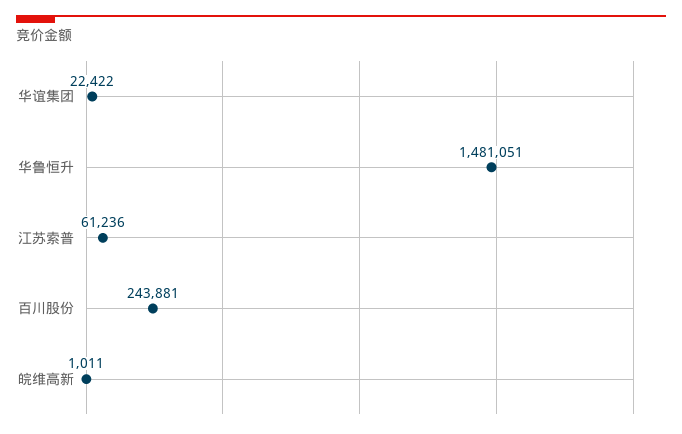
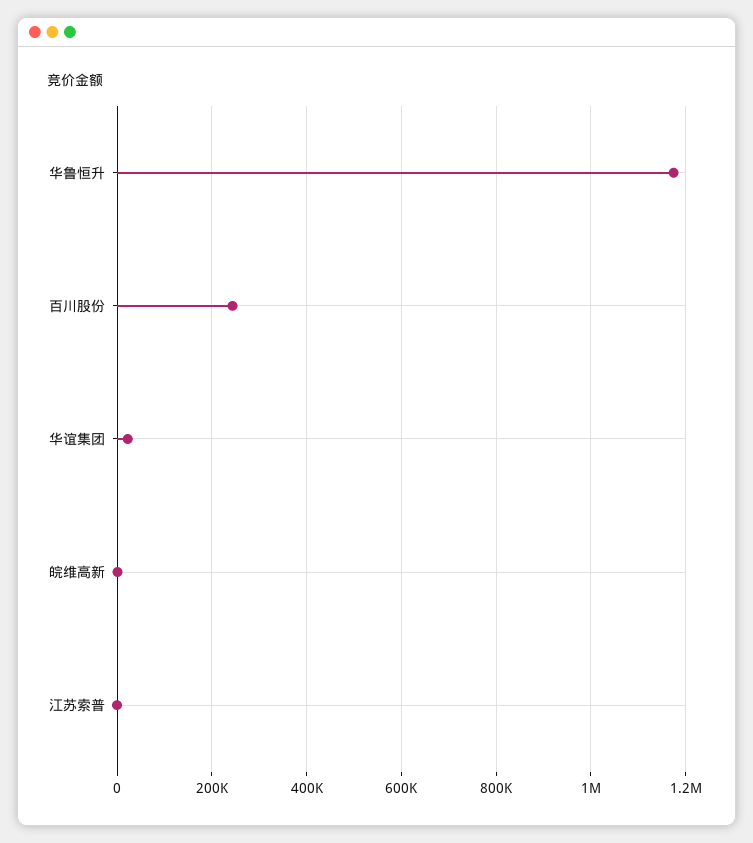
  {
    "华谊集团": 22422,
-   "华鲁恒升": 1481051,
+   "华鲁恒升": 1180000,
-   "江苏索普": 61236,
+   "江苏索普": 0,
    "百川股份": 243881,
    "皖维高新": 1011
  }

